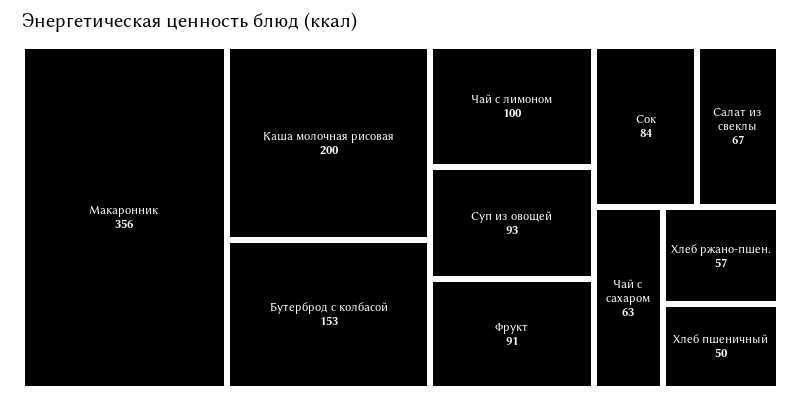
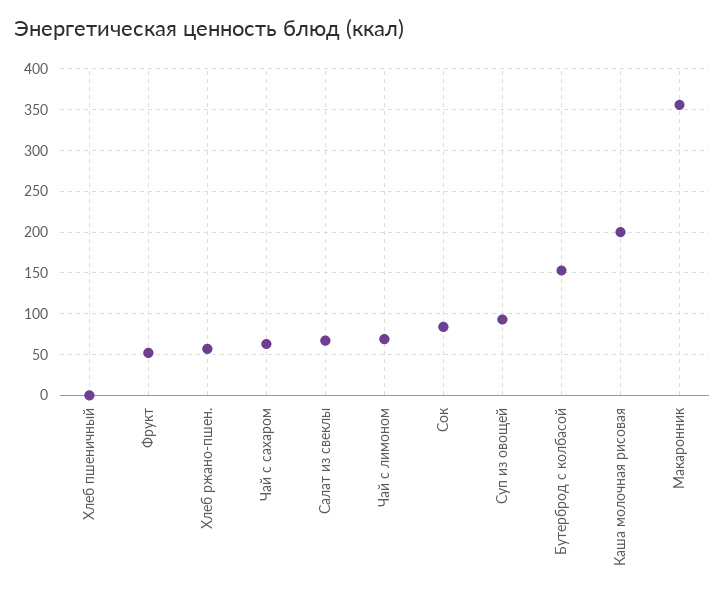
  {
    "Макаронник": 356,
    "Каша молочная рисовая": 200,
    "Бутерброд с колбасой": 153,
-   "Чай с лимоном": 100,
+   "Чай с лимоном": 70,
    "Суп из овощей": 93,
-   "Фрукт": 91,
+   "Фрукт": 50,
    "Сок": 84,
    "Салат из свеклы": 67,
    "Чай с сахаром": 63,
    "Хлеб ржано-пшен.": 57,
-   "Хлеб пшеничный": 50
+   "Хлеб пшеничный": 0
  }

